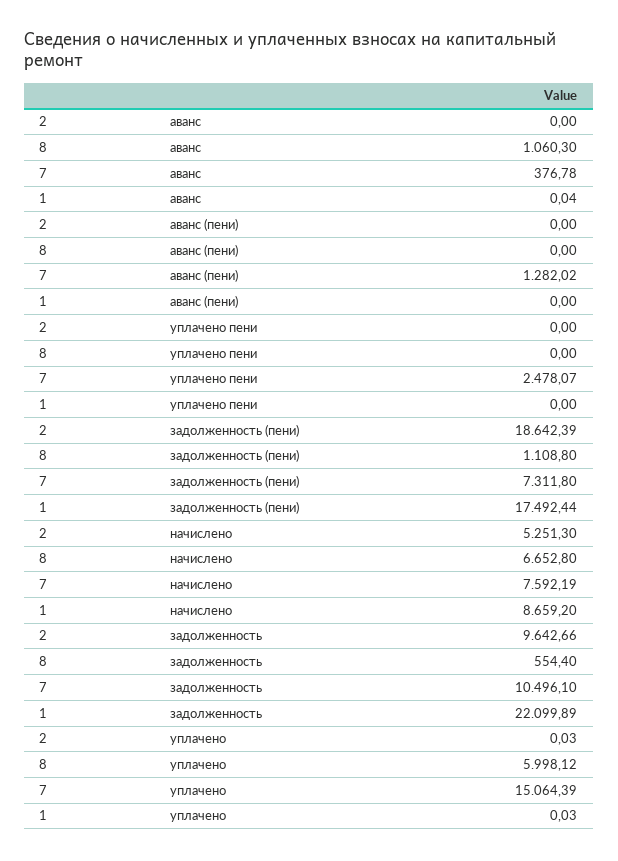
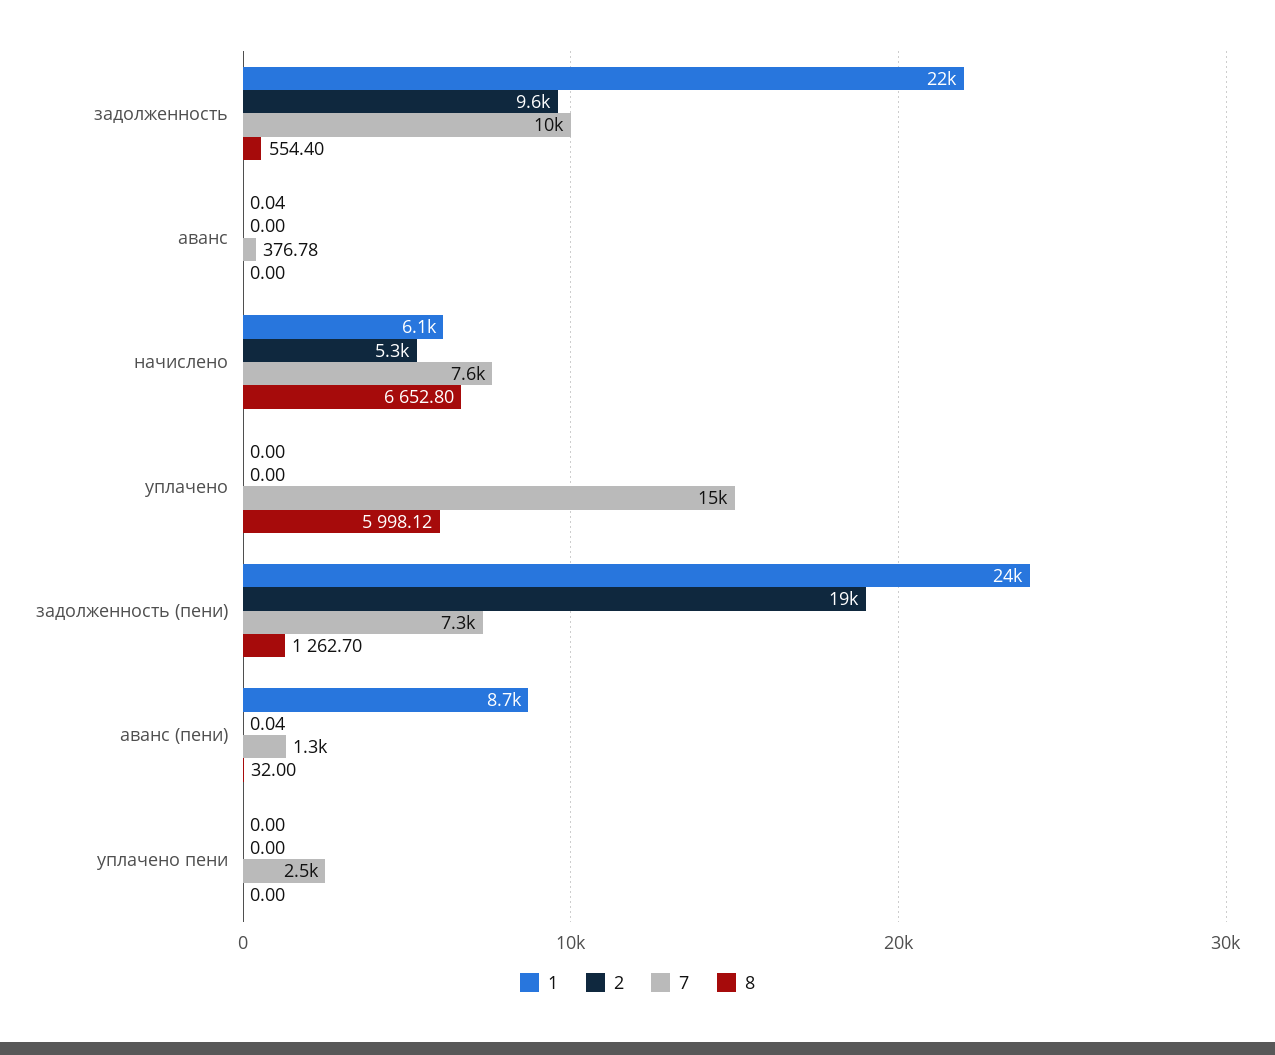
  {
    "2": {
      "аванс": 0,
-     "аванс (пени)": 0,
+     "аванс (пени)": 0.04,
      "уплачено пени": 0,
      "задолженность (пени)": 18642.39,
      "начислено": 5251.3,
      "задолженность": 9642.66,
-     "уплачено": 0.03
+     "уплачено": 0
    },
    "8": {
-     "аванс": 1060.3,
+     "аванс": 0,
-     "аванс (пени)": 0,
+     "аванс (пени)": 32,
      "уплачено пени": 0,
-     "задолженность (пени)": 1108.8,
+     "задолженность (пени)": 1262.7,
      "начислено": 6652.8,
      "задолженность": 554.4,
      "уплачено": 5998.12
    },
    "7": {
      "аванс": 376.78,
      "аванс (пени)": 1282.02,
      "уплачено пени": 2478.07,
      "задолженность (пени)": 7311.8,
      "начислено": 7592.19,
      "задолженность": 10496.1,
      "уплачено": 15064.39
    },
    "1": {
      "аванс": 0.04,
-     "аванс (пени)": 0,
+     "аванс (пени)": 8700,
      "уплачено пени": 0,
-     "задолженность (пени)": 17492.44,
+     "задолженность (пени)": 24000,
-     "начислено": 8659.2,
+     "начислено": 6100,
      "задолженность": 22099.89,
-     "уплачено": 0.03
+     "уплачено": 0
    }
  }

